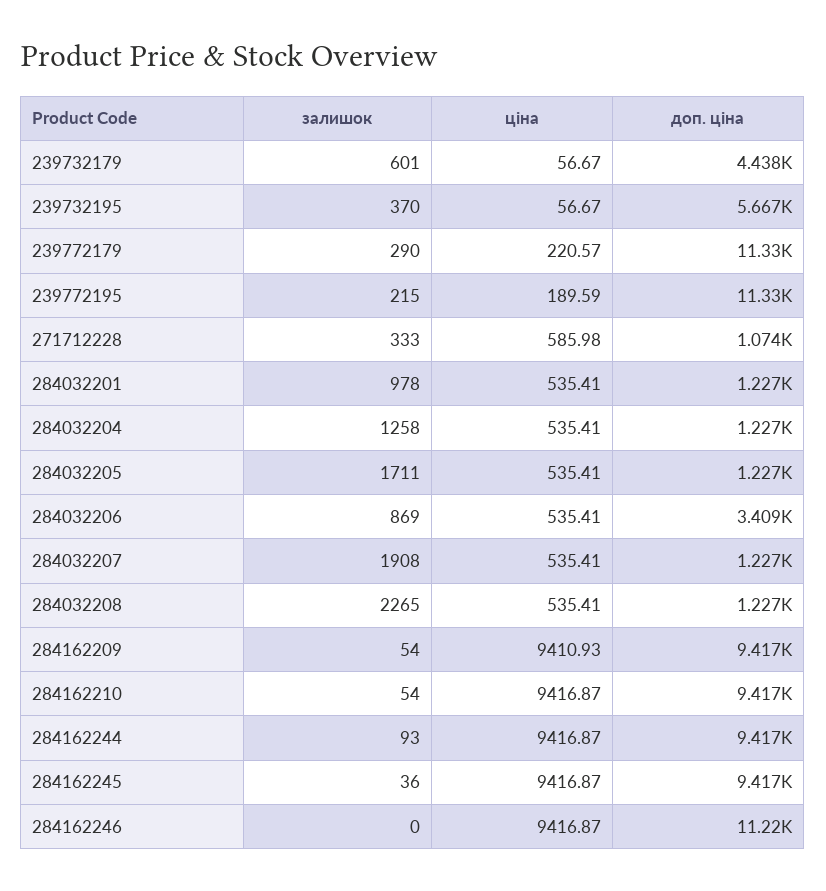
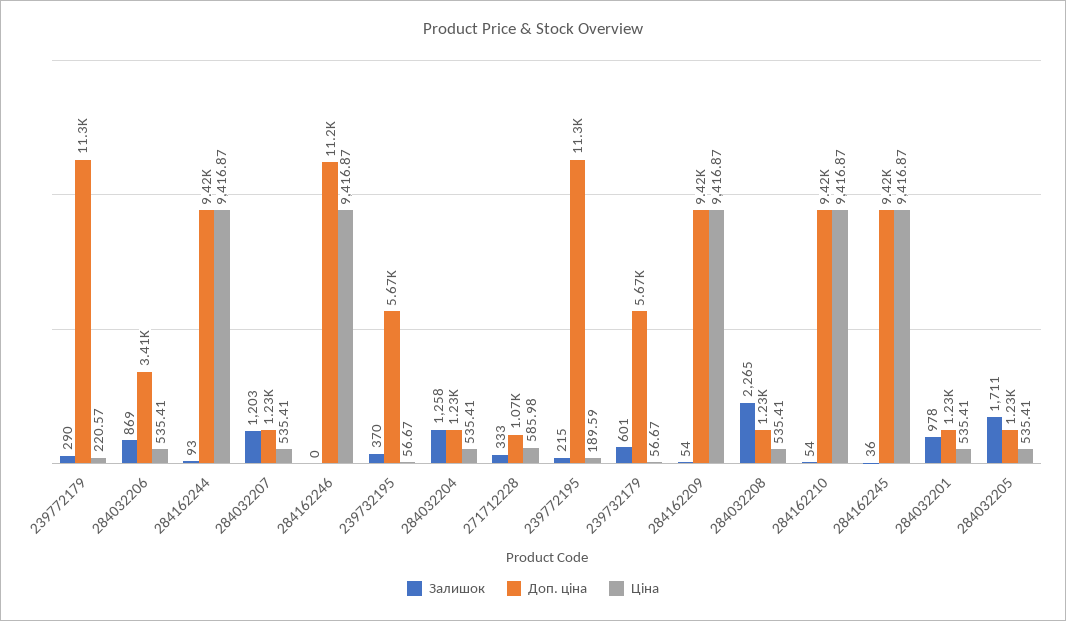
  {
    "залишок": {
      "239732179": 601,
      "239732195": 370,
      "239772179": 290,
      "239772195": 215,
      "271712228": 333,
      "284032201": 978,
      "284032204": 1258,
      "284032205": 1711,
      "284032206": 869,
-     "284032207": 1908,
+     "284032207": 1203,
      "284032208": 2265,
      "284162209": 54,
      "284162210": 54,
      "284162244": 93,
      "284162245": 36,
      "284162246": 0
    },
    "ціна": {
      "239732179": 56.67,
      "239732195": 56.67,
      "239772179": 220.57,
      "239772195": 189.59,
      "271712228": 585.98,
      "284032201": 535.41,
      "284032204": 535.41,
      "284032205": 535.41,
      "284032206": 535.41,
      "284032207": 535.41,
      "284032208": 535.41,
-     "284162209": 9410.93,
+     "284162209": 9416.87,
      "284162210": 9416.87,
      "284162244": 9416.87,
      "284162245": 9416.87,
      "284162246": 9416.87
    },
    "доп. ціна": {
-     "239732179": 4438,
+     "239732179": 5670,
      "239732195": 5667,
      "239772179": 11330,
      "239772195": 11330,
      "271712228": 1074,
      "284032201": 1227,
      "284032204": 1227,
      "284032205": 1227,
      "284032206": 3409,
      "284032207": 1227,
      "284032208": 1227,
      "284162209": 9417,
      "284162210": 9417,
      "284162244": 9417,
      "284162245": 9417,
      "284162246": 11220
    }
  }

